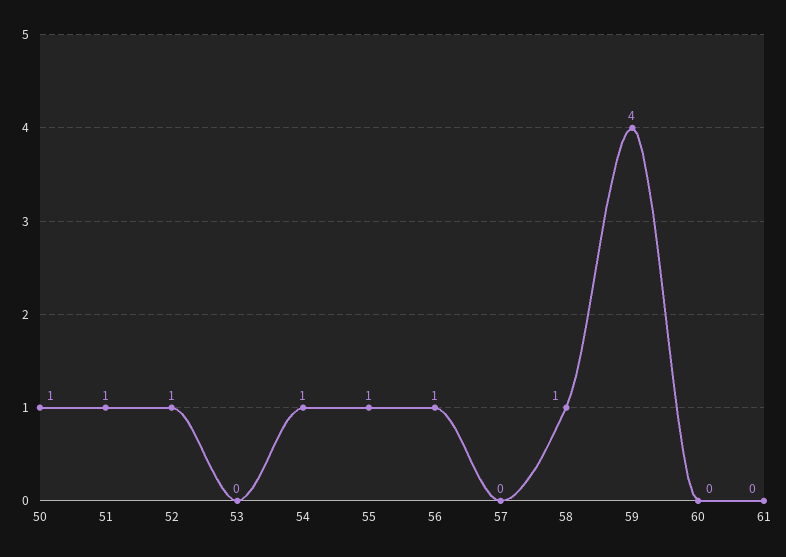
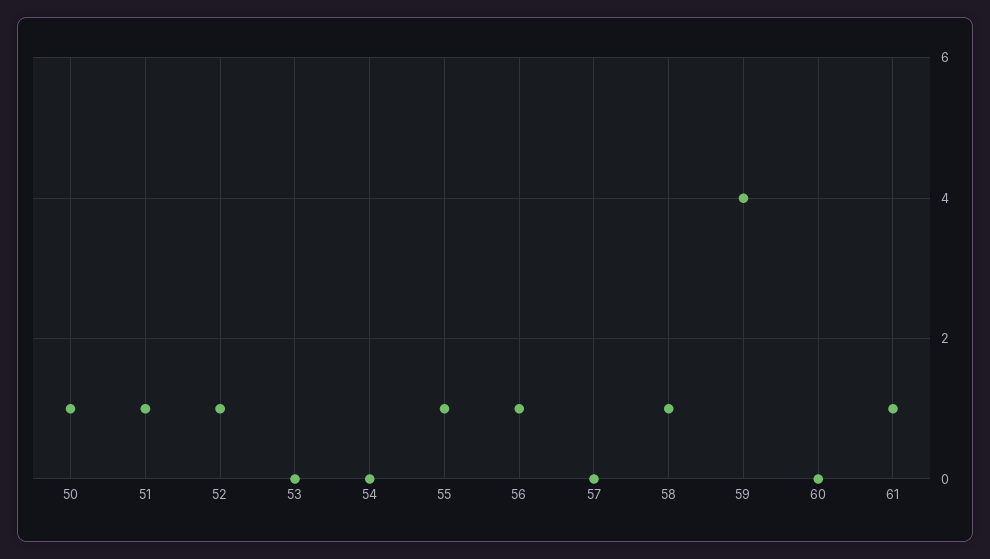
  {
    "50": 1,
    "51": 1,
    "52": 1,
    "53": 0,
-   "54": 1,
+   "54": 0,
    "55": 1,
    "56": 1,
    "57": 0,
    "58": 1,
    "59": 4,
    "60": 0,
-   "61": 0
+   "61": 1
  }

